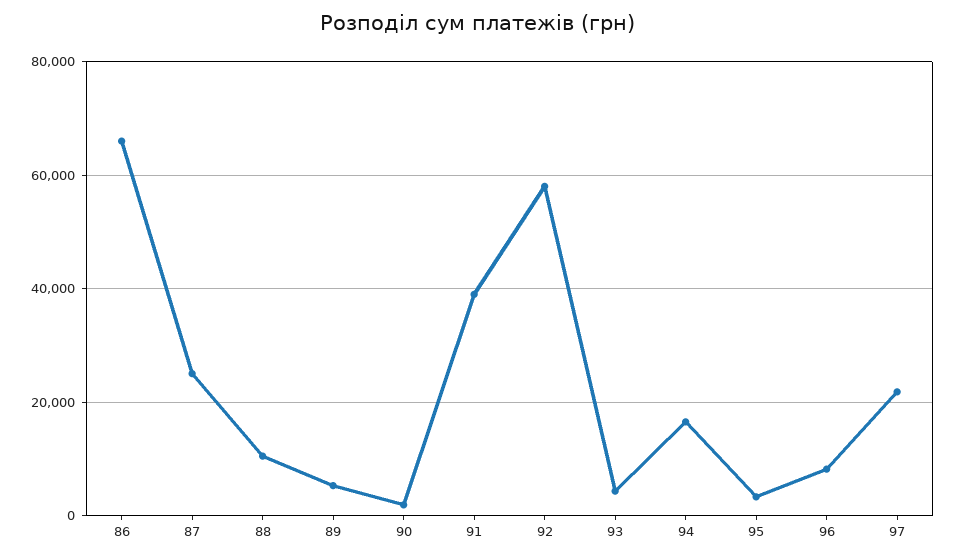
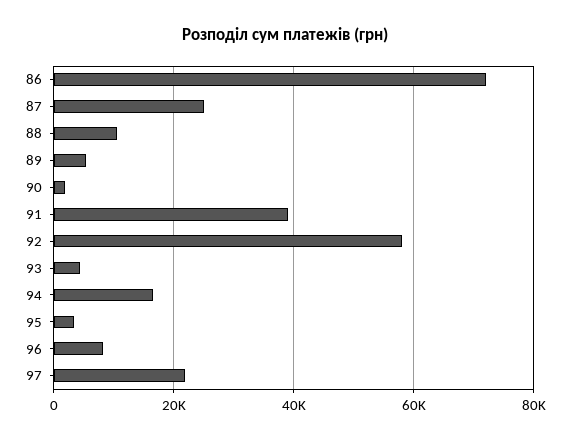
  {
-   "86": 66000,
+   "86": 72000,
    "87": 26000,
    "88": 10000,
    "89": 6000,
    "90": 2000,
    "91": 40000,
    "92": 58000,
    "93": 4000,
    "94": 16000,
    "95": 4000,
    "96": 8000,
    "97": 22000
  }

